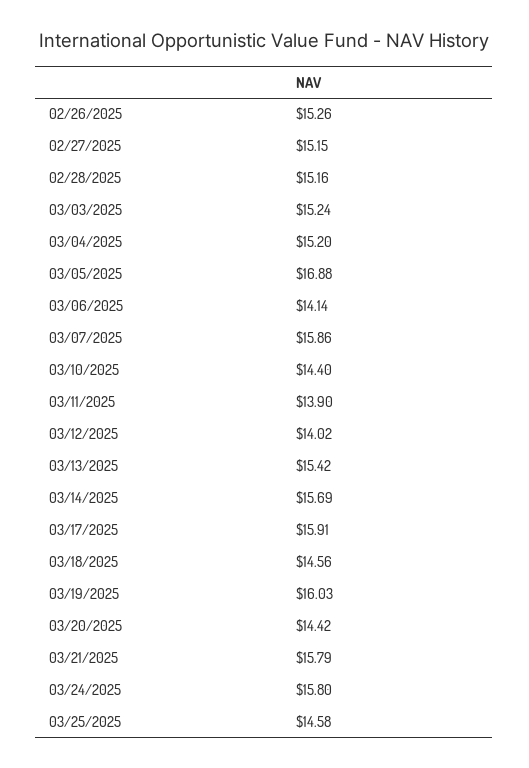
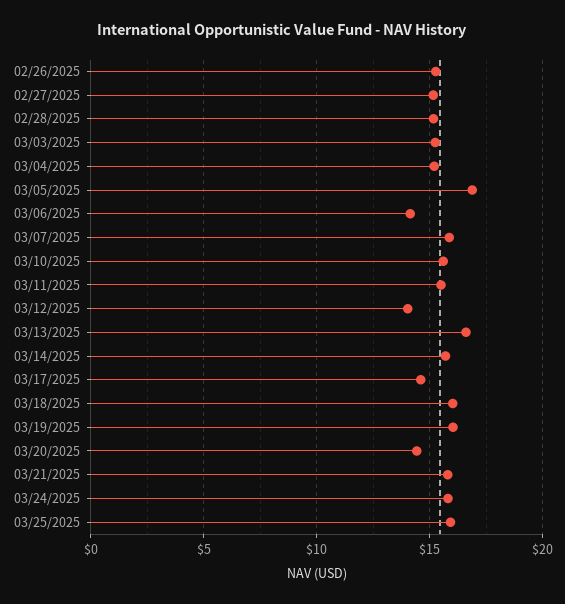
  {
    "02/26/2025": 15.26,
    "02/27/2025": 15.15,
    "02/28/2025": 15.16,
    "03/03/2025": 15.24,
    "03/04/2025": 15.2,
    "03/05/2025": 16.88,
    "03/06/2025": 14.14,
    "03/07/2025": 15.86,
-   "03/10/2025": 14.4,
+   "03/10/2025": 15.5,
-   "03/11/2025": 13.9,
+   "03/11/2025": 15.5,
    "03/12/2025": 14.02,
-   "03/13/2025": 15.42,
+   "03/13/2025": 16.5,
    "03/14/2025": 15.69,
-   "03/17/2025": 15.91,
+   "03/17/2025": 14.5,
-   "03/18/2025": 14.56,
+   "03/18/2025": 16,
    "03/19/2025": 16.03,
    "03/20/2025": 14.42,
    "03/21/2025": 15.79,
    "03/24/2025": 15.8,
-   "03/25/2025": 14.58
+   "03/25/2025": 16
  }

